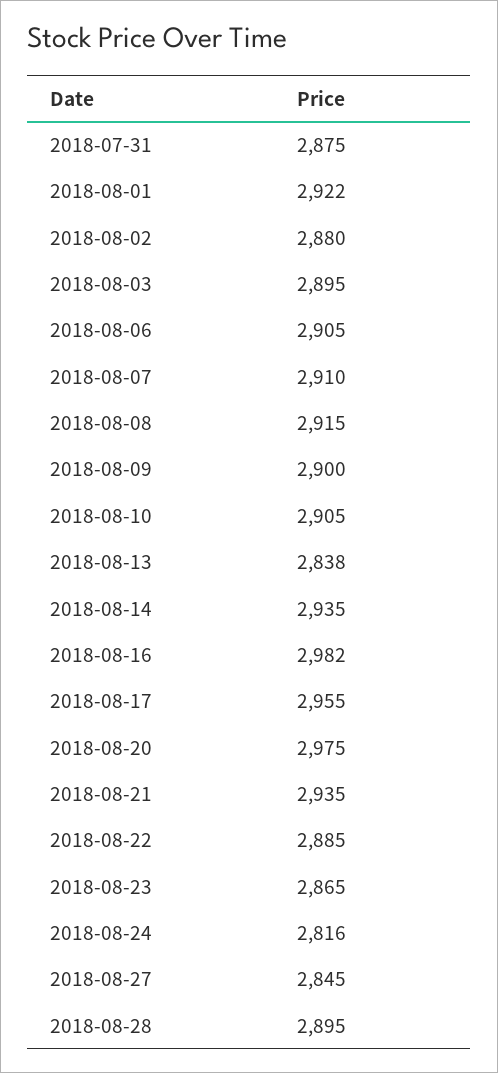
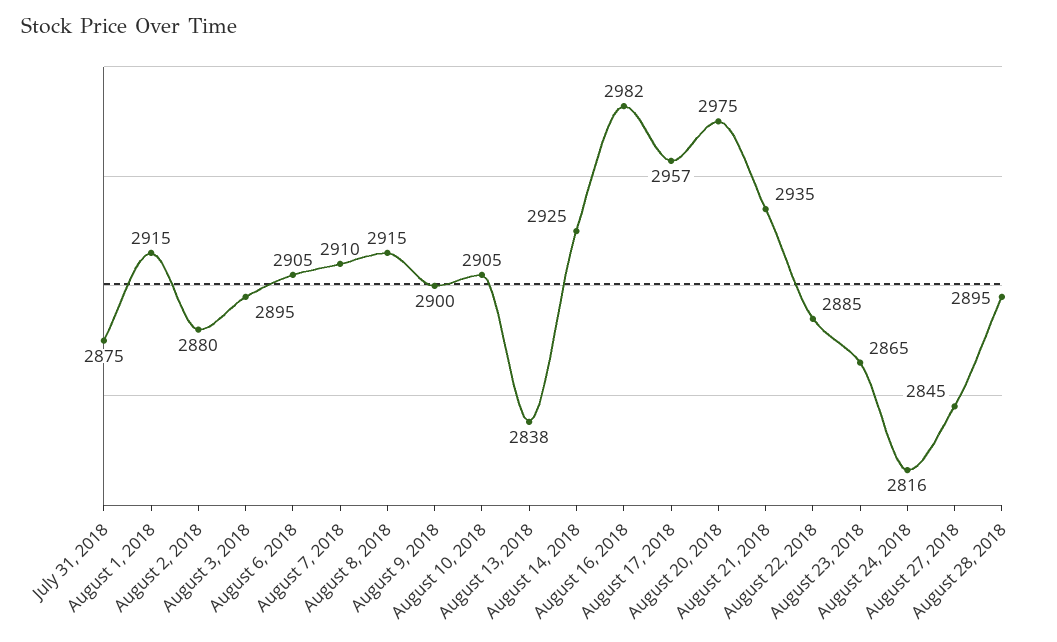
  {
    "2018-07-31": 2875,
-   "2018-08-01": 2922,
+   "2018-08-01": 2915,
    "2018-08-02": 2880,
    "2018-08-03": 2895,
    "2018-08-06": 2905,
    "2018-08-07": 2910,
    "2018-08-08": 2915,
    "2018-08-09": 2900,
    "2018-08-10": 2905,
    "2018-08-13": 2838,
-   "2018-08-14": 2935,
+   "2018-08-14": 2925,
    "2018-08-16": 2982,
-   "2018-08-17": 2955,
+   "2018-08-17": 2957,
    "2018-08-20": 2975,
    "2018-08-21": 2935,
    "2018-08-22": 2885,
    "2018-08-23": 2865,
    "2018-08-24": 2816,
    "2018-08-27": 2845,
    "2018-08-28": 2895
  }

